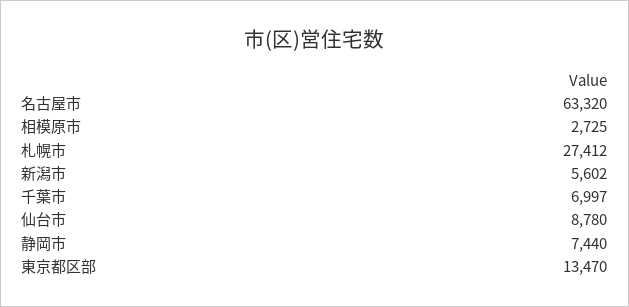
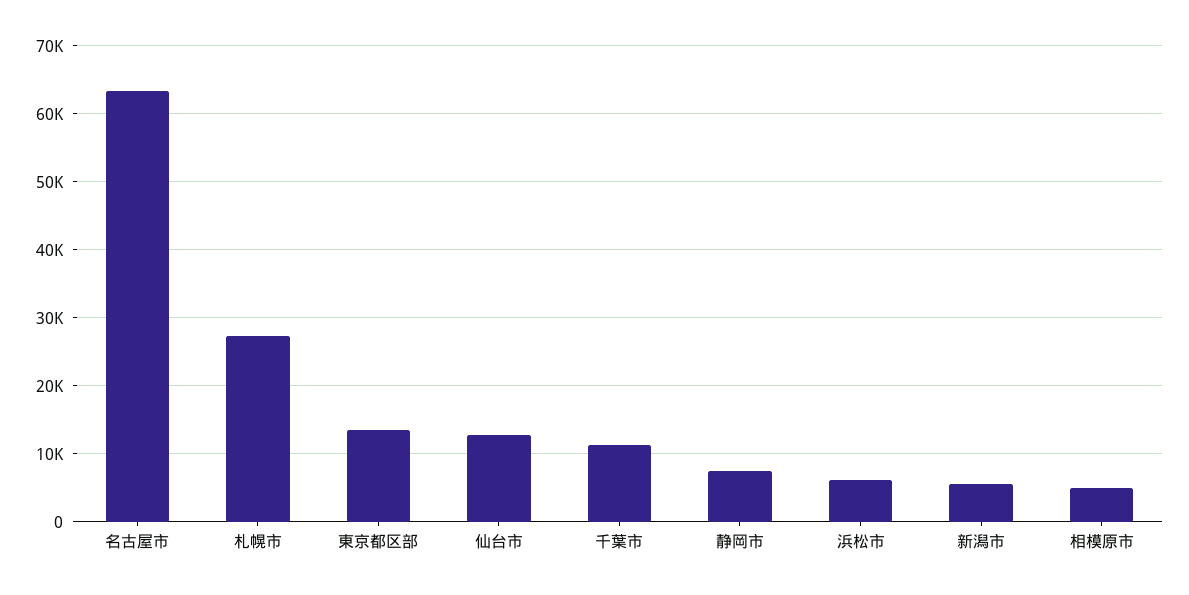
  {
    "名古屋市": 63320,
-   "相模原市": 2725,
+   "相模原市": 5000,
    "札幌市": 27412,
    "新潟市": 5602,
-   "千葉市": 6997,
+   "千葉市": 11000,
-   "仙台市": 8780,
+   "仙台市": 13000,
    "静岡市": 7440,
-   "東京都区部": 13470
+   "東京都区部": 13470,
+   "浜松市": 6000
  }

